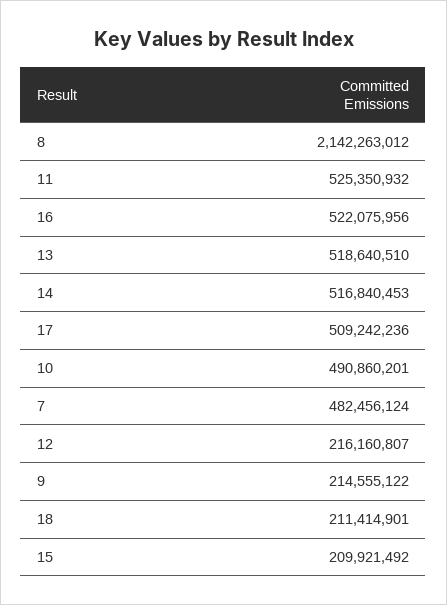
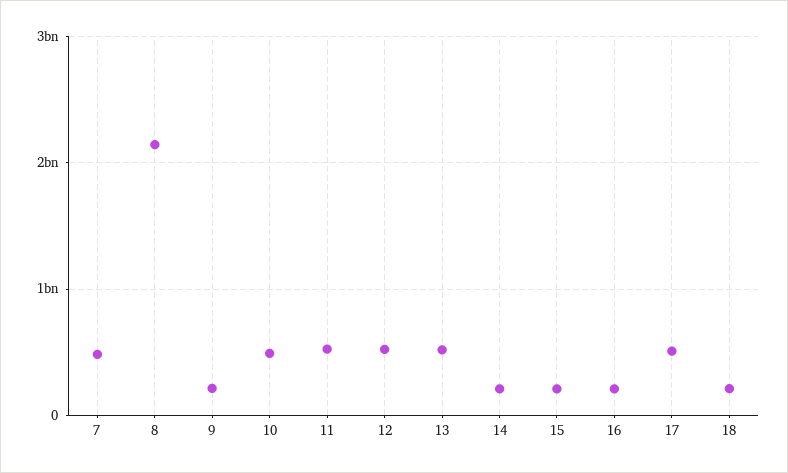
  {
    "8": 2142263012,
    "11": 525350932,
-   "16": 522075956,
+   "16": 200000000,
    "13": 518640510,
-   "14": 516840453,
+   "14": 200000000,
    "17": 509242236,
    "10": 490860201,
    "7": 482456124,
-   "12": 216160807,
+   "12": 500000000,
    "9": 214555122,
    "18": 211414901,
    "15": 209921492
  }

